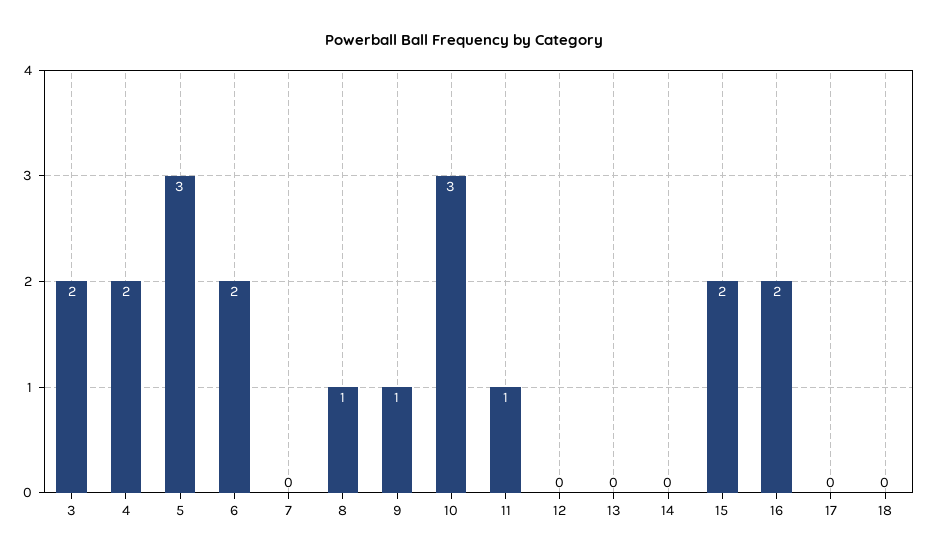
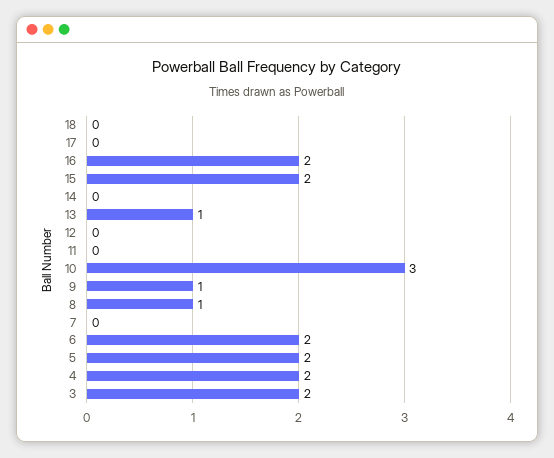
  {
    "3": 2,
    "4": 2,
-   "5": 3,
+   "5": 2,
    "6": 2,
    "7": 0,
    "8": 1,
    "9": 1,
    "10": 3,
-   "11": 1,
+   "11": 0,
    "12": 0,
-   "13": 0,
+   "13": 1,
    "14": 0,
    "15": 2,
    "16": 2,
    "17": 0,
    "18": 0
  }

